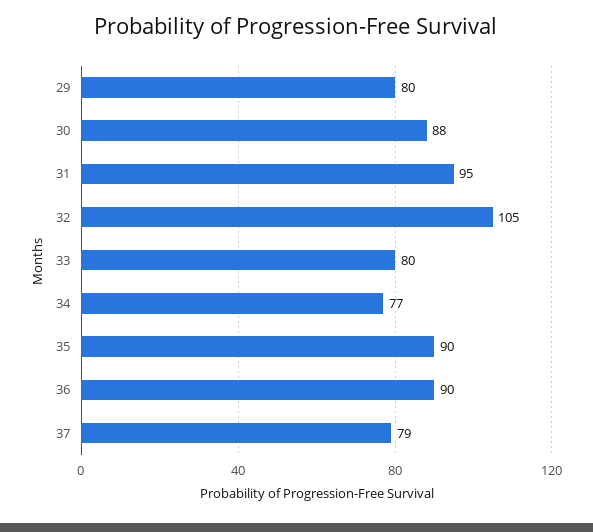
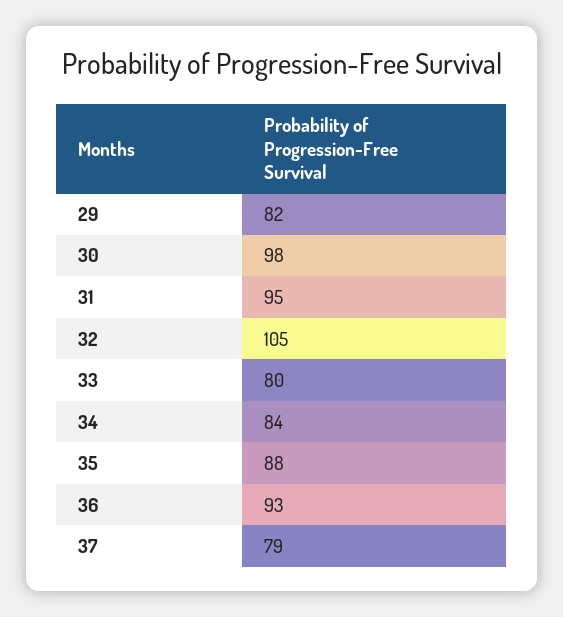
  {
-   "29": 80,
+   "29": 82,
-   "30": 88,
+   "30": 98,
    "31": 95,
    "32": 105,
    "33": 80,
-   "34": 77,
+   "34": 84,
-   "35": 90,
+   "35": 88,
-   "36": 90,
+   "36": 93,
    "37": 79
  }

